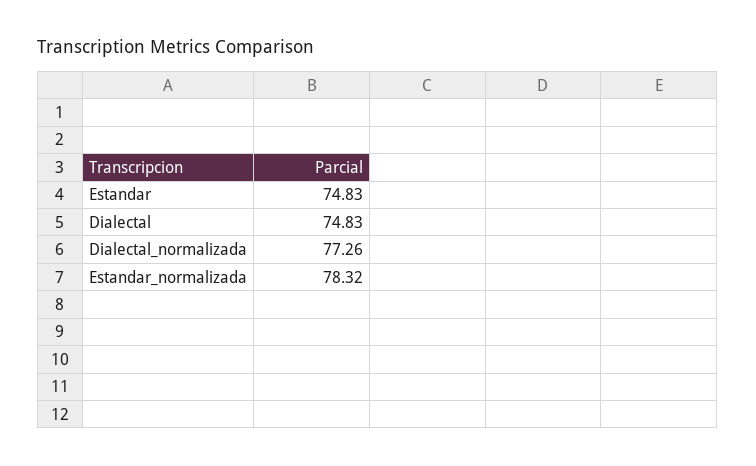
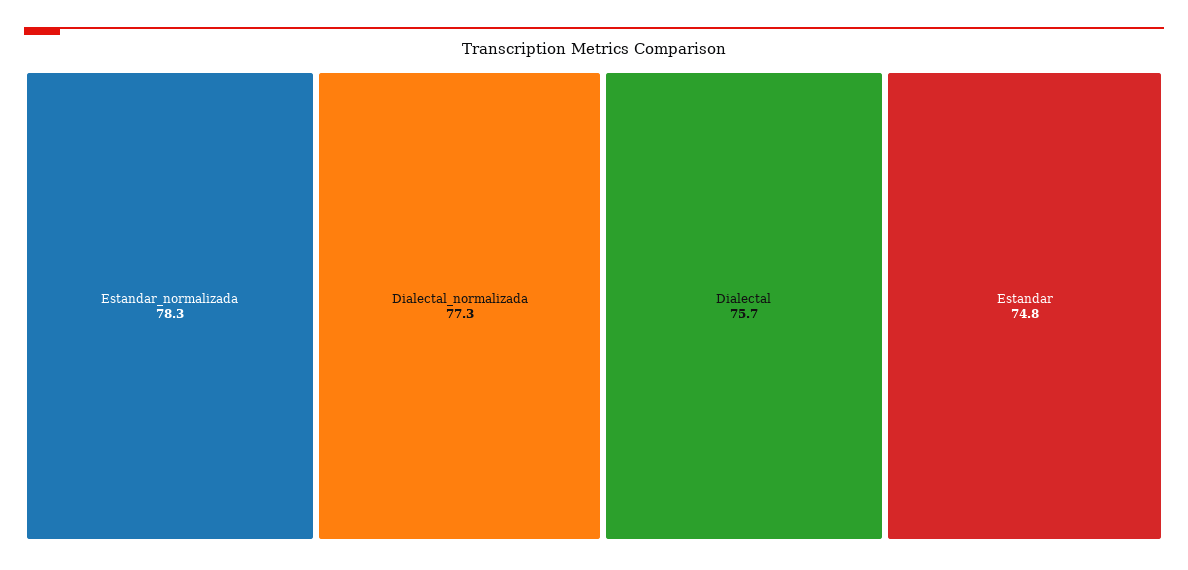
  {
    "Estandar": 74.83,
-   "Dialectal": 74.83,
+   "Dialectal": 75.7,
    "Dialectal_normalizada": 77.26,
    "Estandar_normalizada": 78.32
  }

